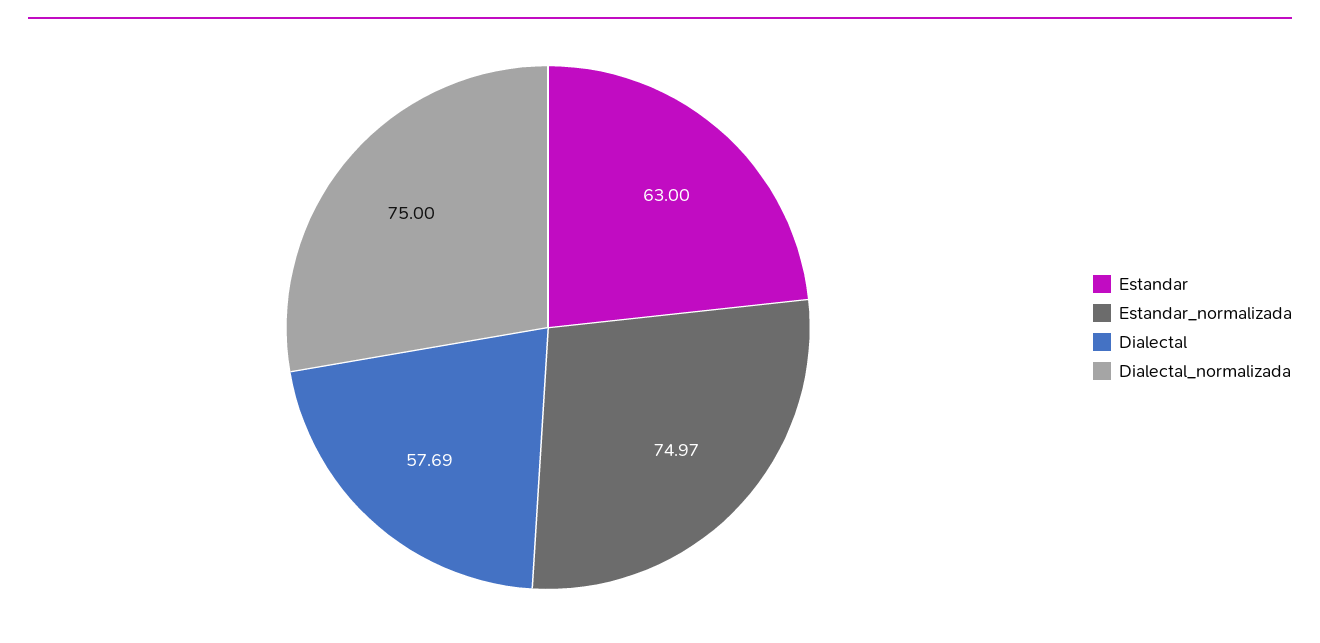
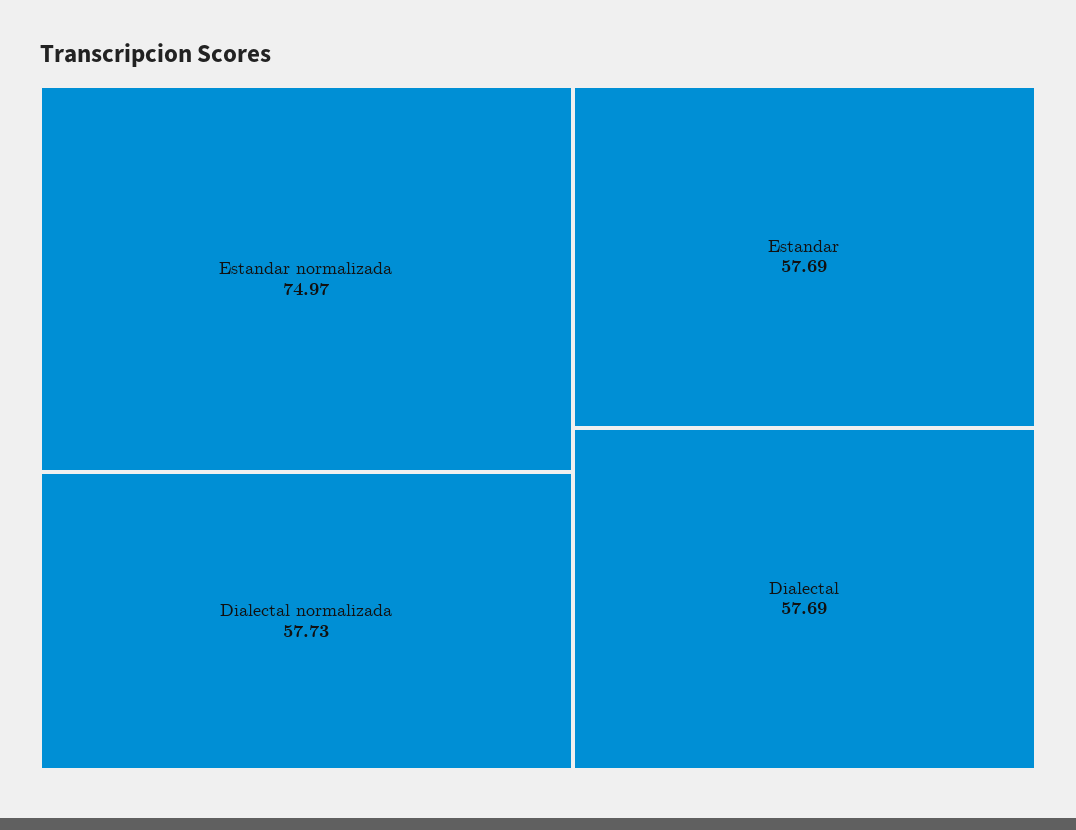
  {
-   "Estandar": 63,
+   "Estandar": 57.69,
    "Estandar_normalizada": 74.97,
    "Dialectal": 57.69,
-   "Dialectal_normalizada": 75
+   "Dialectal_normalizada": 57.73
  }

